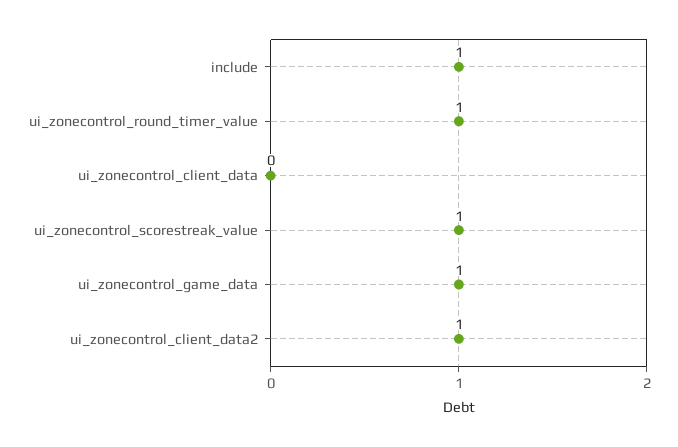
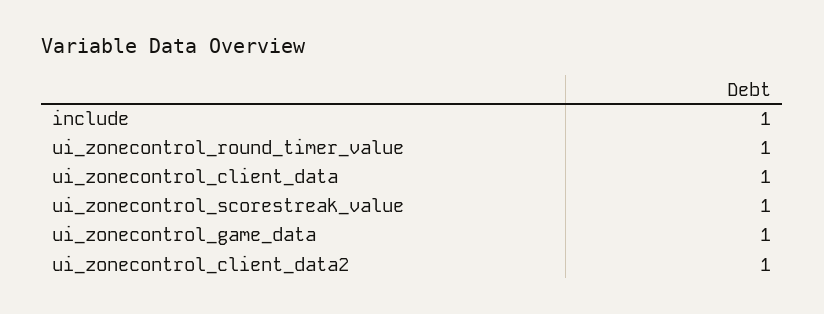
  {
    "include": 1,
    "ui_zonecontrol_round_timer_value": 1,
-   "ui_zonecontrol_client_data": 0,
+   "ui_zonecontrol_client_data": 1,
    "ui_zonecontrol_scorestreak_value": 1,
    "ui_zonecontrol_game_data": 1,
    "ui_zonecontrol_client_data2": 1
  }

